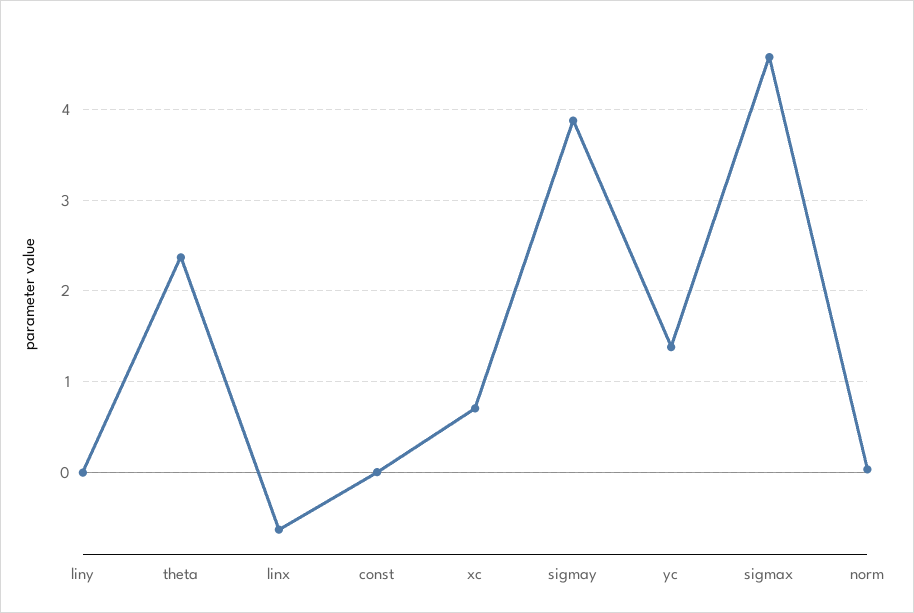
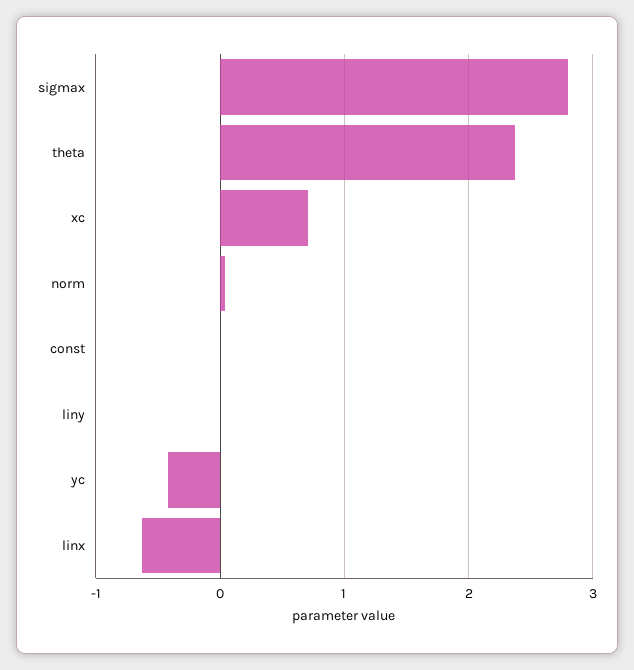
  {
    "liny": 0,
    "theta": 2.4,
    "linx": -0.6,
    "const": 0,
    "xc": 0.7,
-   "sigmay": 3.9,
-   "yc": 1.4,
+   "yc": -0.4,
-   "sigmax": 4.6,
+   "sigmax": 2.8,
    "norm": 0
  }

